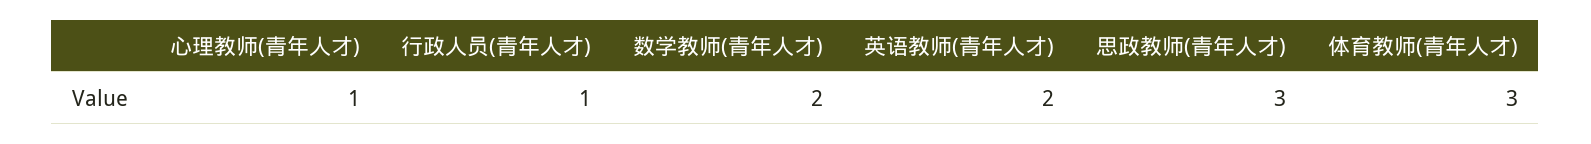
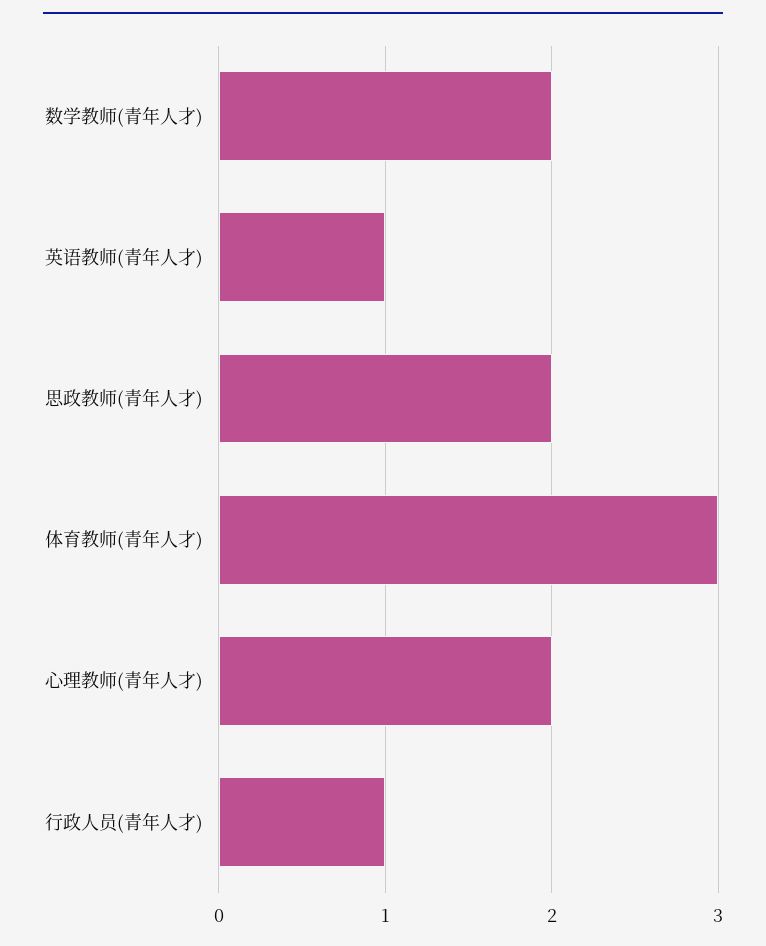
  {
-   "心理教师(青年人才)": 1,
+   "心理教师(青年人才)": 2,
    "行政人员(青年人才)": 1,
    "数学教师(青年人才)": 2,
-   "英语教师(青年人才)": 2,
+   "英语教师(青年人才)": 1,
-   "思政教师(青年人才)": 3,
+   "思政教师(青年人才)": 2,
    "体育教师(青年人才)": 3
  }

